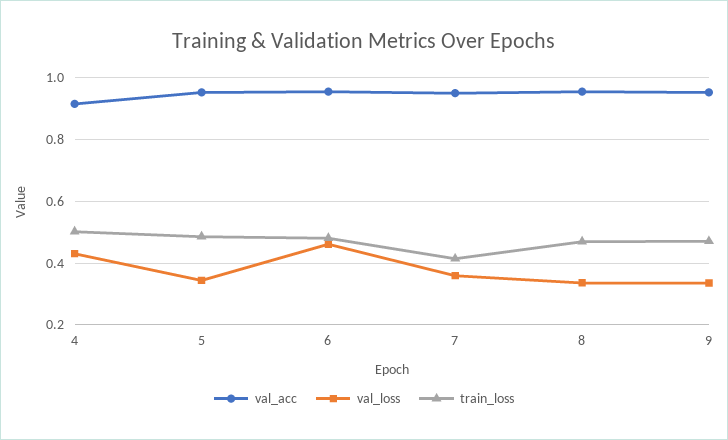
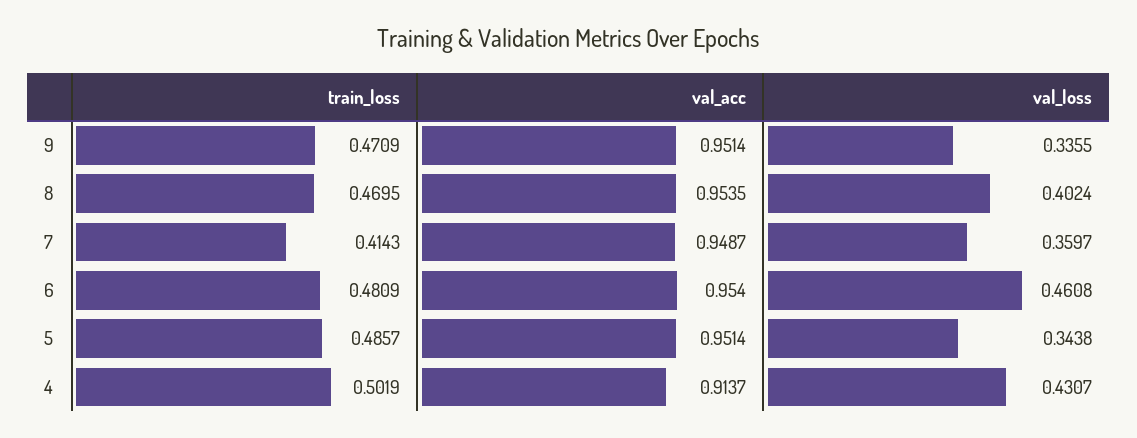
  {
    "val_acc": {
      "4": 0.9137,
      "5": 0.9514,
      "6": 0.954,
      "7": 0.9487,
      "8": 0.9535,
      "9": 0.9514
    },
    "val_loss": {
      "4": 0.4307,
      "5": 0.3438,
      "6": 0.4608,
      "7": 0.3597,
-     "8": 0.34,
+     "8": 0.4024,
      "9": 0.3355
    },
    "train_loss": {
      "4": 0.5019,
      "5": 0.4857,
      "6": 0.4809,
      "7": 0.4143,
      "8": 0.4695,
      "9": 0.4709
    }
  }

